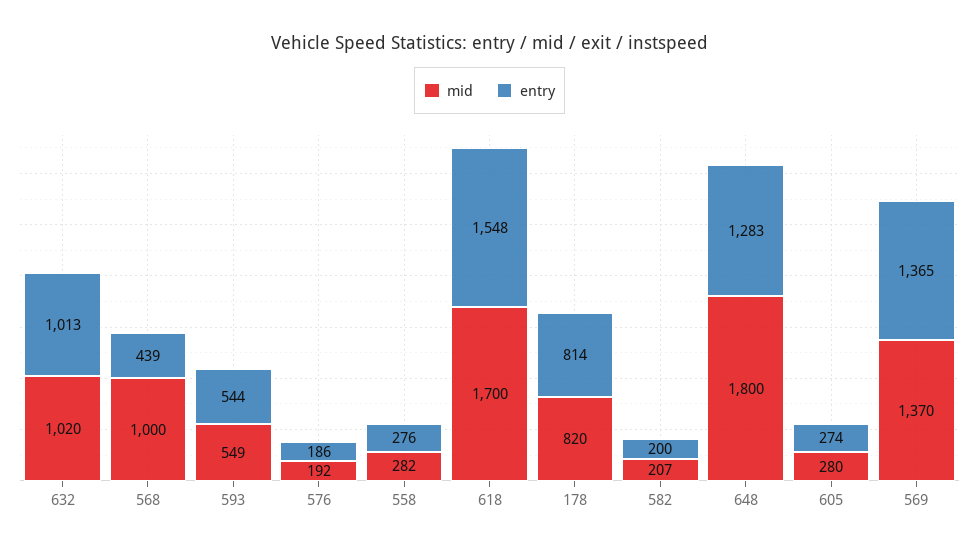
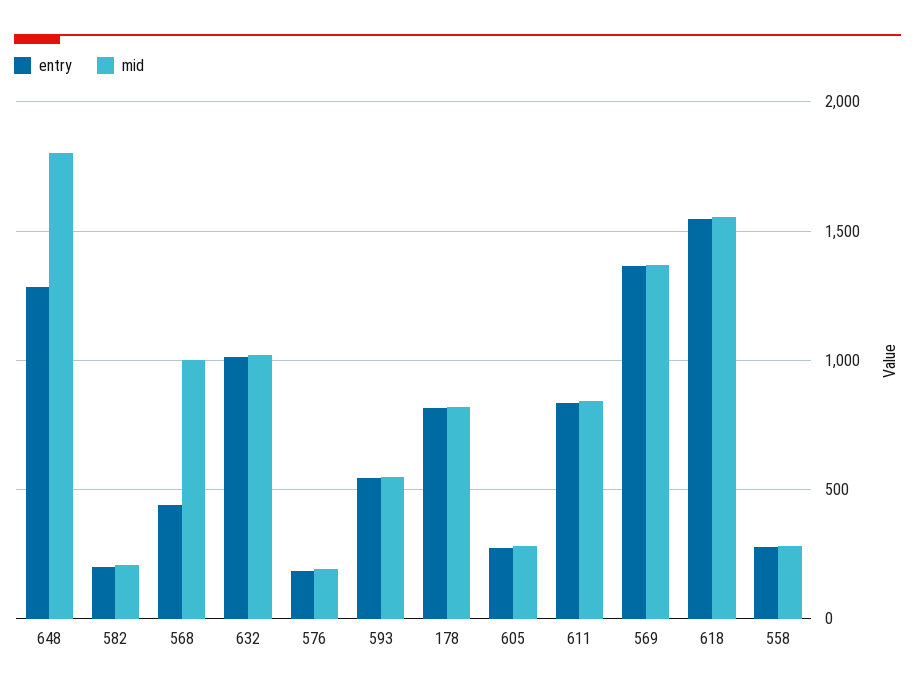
  {
    "mid": {
      "632": 1020,
      "568": 1000,
      "593": 549,
      "576": 192,
      "558": 282,
-     "618": 1700,
+     "618": 1550,
      "178": 820,
      "582": 207,
      "648": 1800,
      "605": 280,
-     "569": 1370
+     "569": 1370,
+     "611": 850
    },
    "entry": {
      "632": 1013,
      "568": 439,
      "593": 544,
      "576": 186,
      "558": 276,
      "618": 1548,
      "178": 814,
      "582": 200,
      "648": 1283,
      "605": 274,
-     "569": 1365
+     "569": 1365,
+     "611": 850
    }
  }

